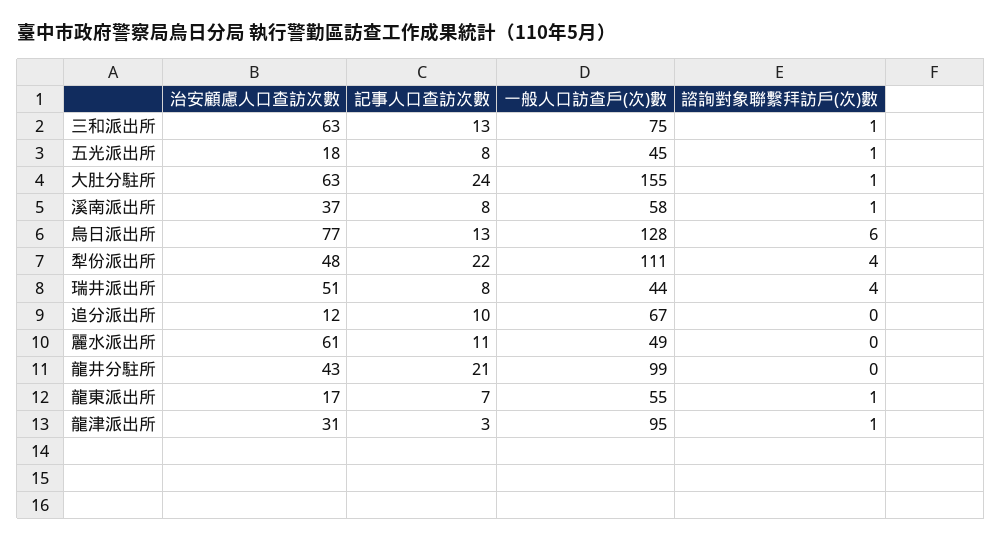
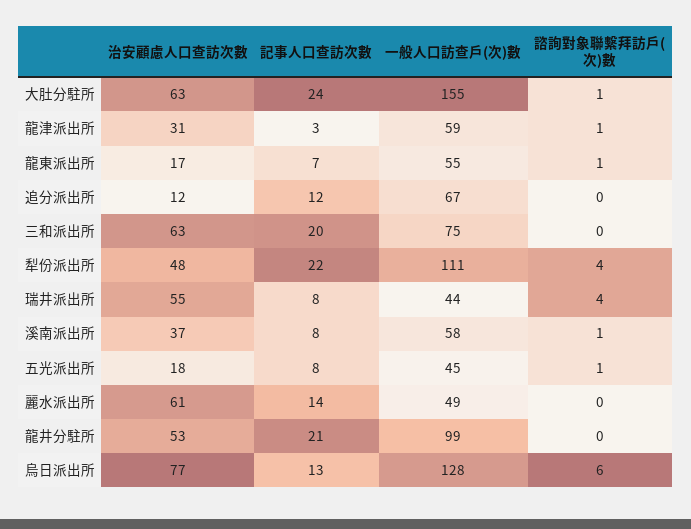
  {
    "治安顧慮人口查訪次數": {
      "三和派出所": 63,
      "五光派出所": 18,
      "大肚分駐所": 63,
      "溪南派出所": 37,
      "烏日派出所": 77,
      "犁份派出所": 48,
-     "瑞井派出所": 51,
+     "瑞井派出所": 55,
      "追分派出所": 12,
      "麗水派出所": 61,
-     "龍井分駐所": 43,
+     "龍井分駐所": 53,
      "龍東派出所": 17,
      "龍津派出所": 31
    },
    "記事人口查訪次數": {
-     "三和派出所": 13,
+     "三和派出所": 20,
      "五光派出所": 8,
      "大肚分駐所": 24,
      "溪南派出所": 8,
      "烏日派出所": 13,
      "犁份派出所": 22,
      "瑞井派出所": 8,
-     "追分派出所": 10,
+     "追分派出所": 12,
-     "麗水派出所": 11,
+     "麗水派出所": 14,
      "龍井分駐所": 21,
      "龍東派出所": 7,
      "龍津派出所": 3
    },
    "一般人口訪查戶(次)數": {
      "三和派出所": 75,
      "五光派出所": 45,
      "大肚分駐所": 155,
      "溪南派出所": 58,
      "烏日派出所": 128,
      "犁份派出所": 111,
      "瑞井派出所": 44,
      "追分派出所": 67,
      "麗水派出所": 49,
      "龍井分駐所": 99,
      "龍東派出所": 55,
-     "龍津派出所": 95
+     "龍津派出所": 59
    },
    "諮詢對象聯繫拜訪戶(次)數": {
-     "三和派出所": 1,
+     "三和派出所": 0,
      "五光派出所": 1,
      "大肚分駐所": 1,
      "溪南派出所": 1,
      "烏日派出所": 6,
      "犁份派出所": 4,
      "瑞井派出所": 4,
      "追分派出所": 0,
      "麗水派出所": 0,
      "龍井分駐所": 0,
      "龍東派出所": 1,
      "龍津派出所": 1
    }
  }

